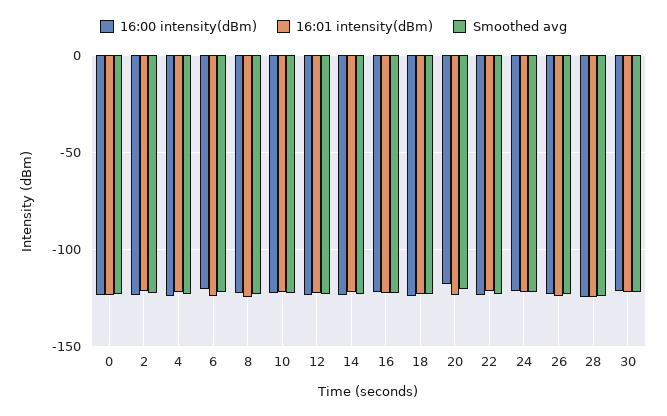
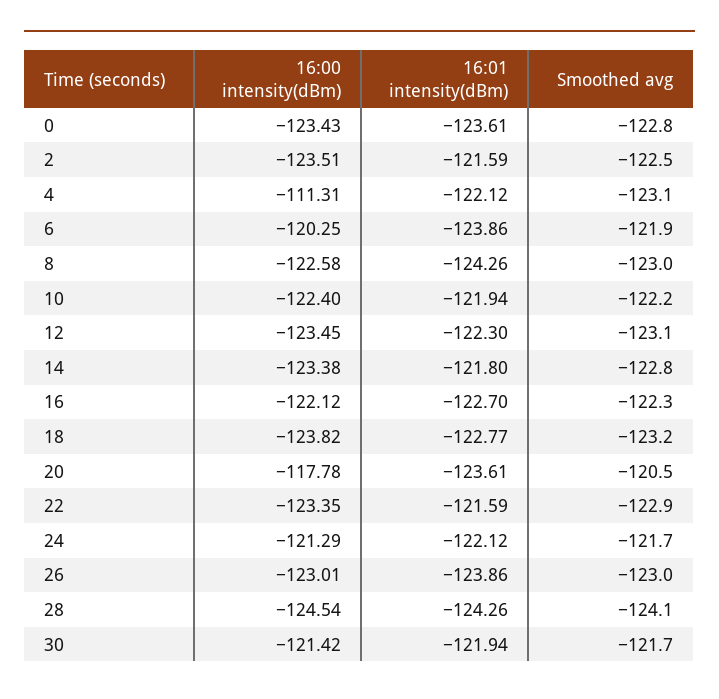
  {
    "16:00 intensity(dBm)": {
      "0": -123.43,
      "2": -123.51,
-     "4": -125,
+     "4": -111.31,
      "6": -120.25,
      "8": -122.58,
      "10": -122.4,
      "12": -123.45,
      "14": -123.38,
      "16": -122.12,
      "18": -123.82,
      "20": -117.78,
      "22": -123.35,
      "24": -121.29,
      "26": -123.01,
      "28": -124.54,
      "30": -121.42
    },
    "16:01 intensity(dBm)": {
      "0": -123.61,
      "2": -121.59,
      "4": -122.12,
      "6": -123.86,
      "8": -124.26,
      "10": -121.94,
      "12": -122.3,
      "14": -121.8,
      "16": -122.7,
      "18": -122.77,
      "20": -123.61,
      "22": -121.59,
      "24": -122.12,
      "26": -123.86,
      "28": -124.26,
      "30": -121.94
    },
    "Smoothed avg": {
      "0": -122.8,
      "2": -122.5,
      "4": -123.1,
      "6": -121.9,
      "8": -123,
      "10": -122.2,
      "12": -123.1,
      "14": -122.8,
      "16": -122.3,
      "18": -123.2,
      "20": -120.5,
      "22": -122.9,
      "24": -121.7,
      "26": -123,
      "28": -124.1,
      "30": -121.7
    }
  }

